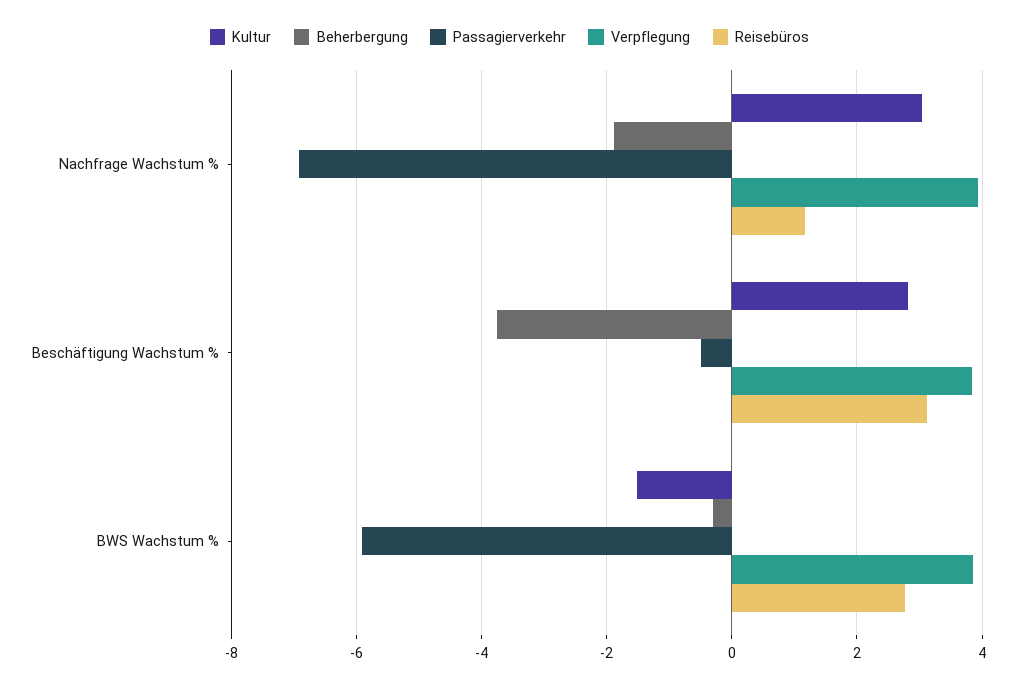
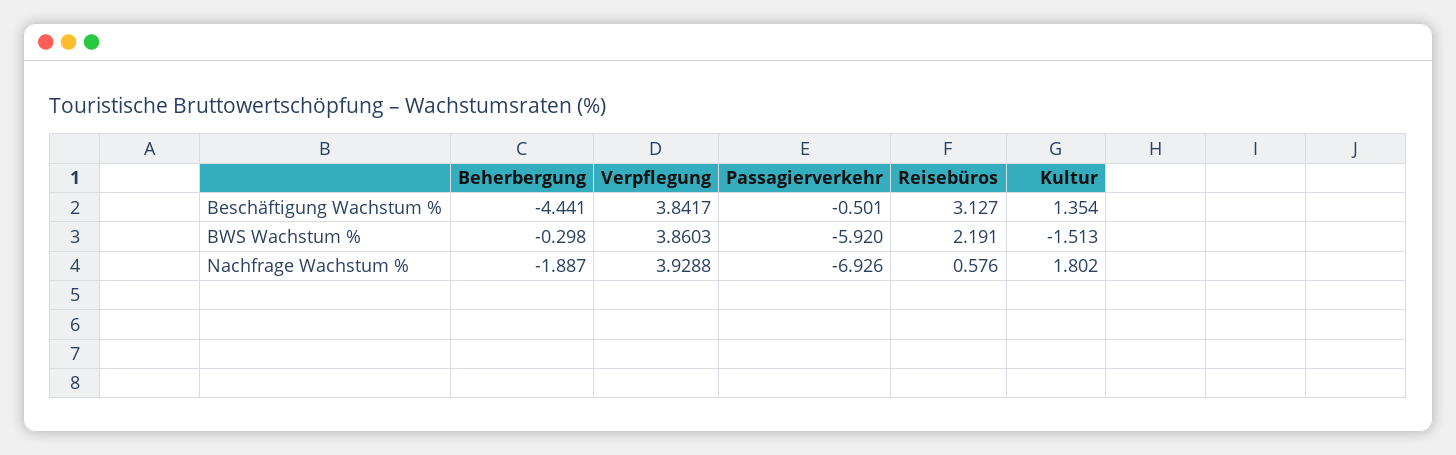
  {
    "Kultur": {
-     "Nachfrage Wachstum %": 3,
+     "Nachfrage Wachstum %": 1.802,
-     "Beschäftigung Wachstum %": 2.8,
+     "Beschäftigung Wachstum %": 1.354,
      "BWS Wachstum %": -1.513
    },
    "Beherbergung": {
      "Nachfrage Wachstum %": -1.887,
-     "Beschäftigung Wachstum %": -3.8,
+     "Beschäftigung Wachstum %": -4.441,
      "BWS Wachstum %": -0.298
    },
    "Passagierverkehr": {
      "Nachfrage Wachstum %": -6.926,
      "Beschäftigung Wachstum %": -0.501,
      "BWS Wachstum %": -5.92
    },
    "Verpflegung": {
      "Nachfrage Wachstum %": 3.9288,
      "Beschäftigung Wachstum %": 3.8417,
      "BWS Wachstum %": 3.8603
    },
    "Reisebüros": {
-     "Nachfrage Wachstum %": 1.2,
+     "Nachfrage Wachstum %": 0.576,
      "Beschäftigung Wachstum %": 3.127,
-     "BWS Wachstum %": 2.8
+     "BWS Wachstum %": 2.191
    }
  }

